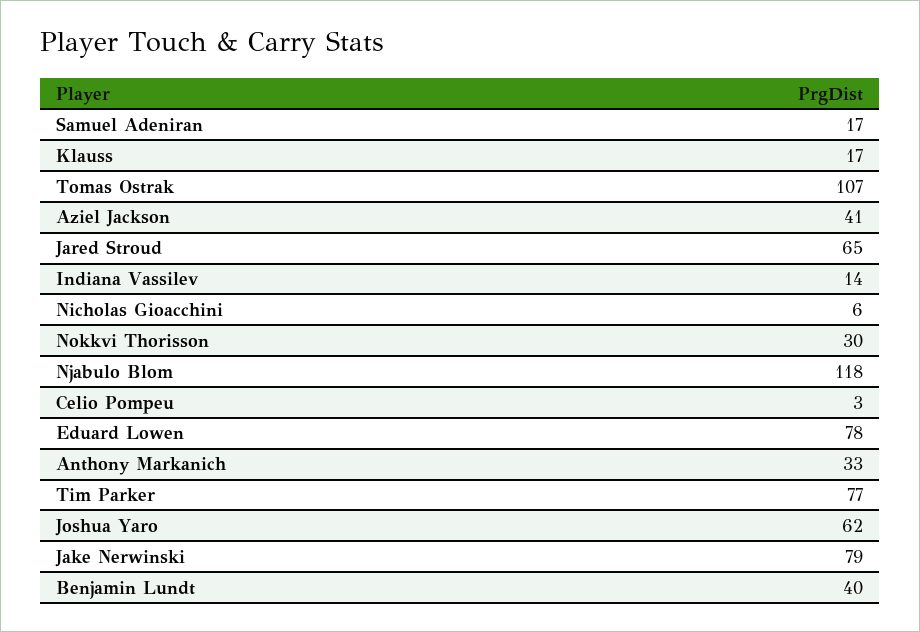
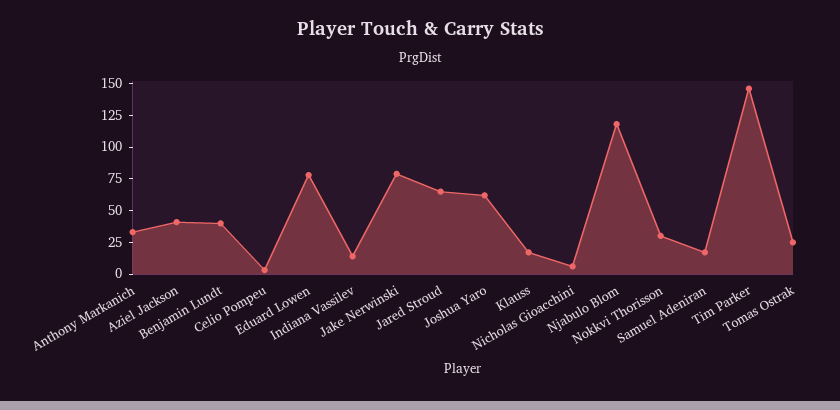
  {
    "Samuel Adeniran": 17,
    "Klauss": 17,
-   "Tomas Ostrak": 107,
+   "Tomas Ostrak": 25,
    "Aziel Jackson": 41,
    "Jared Stroud": 65,
    "Indiana Vassilev": 14,
    "Nicholas Gioacchini": 6,
    "Nokkvi Thorisson": 30,
    "Njabulo Blom": 118,
    "Celio Pompeu": 3,
    "Eduard Lowen": 78,
    "Anthony Markanich": 33,
-   "Tim Parker": 77,
+   "Tim Parker": 150,
    "Joshua Yaro": 62,
    "Jake Nerwinski": 79,
    "Benjamin Lundt": 40
  }

